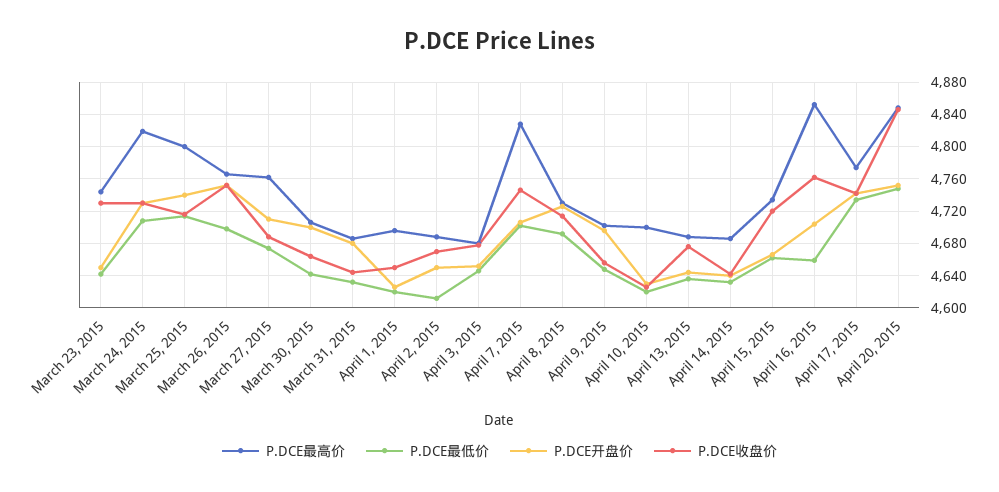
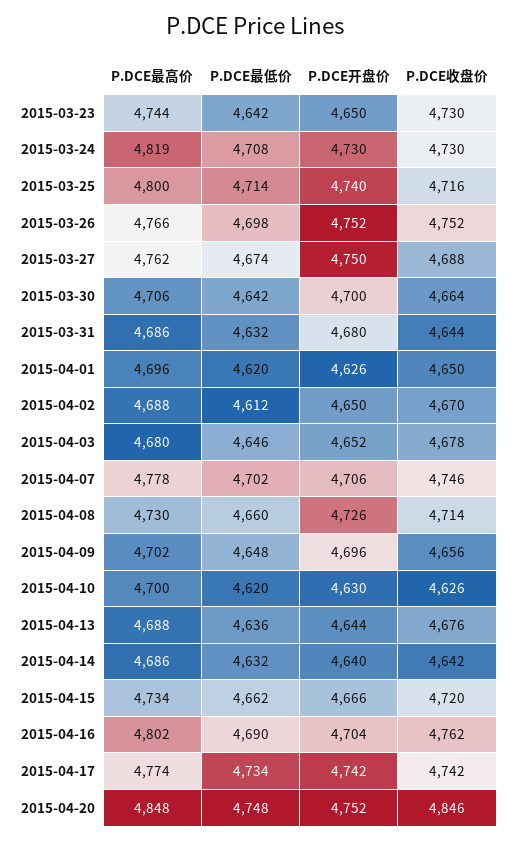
  {
    "P.DCE最高价": {
      "March 23, 2015": 4744,
      "March 24, 2015": 4819,
      "March 25, 2015": 4800,
      "March 26, 2015": 4766,
      "March 27, 2015": 4762,
      "March 30, 2015": 4706,
      "March 31, 2015": 4686,
      "April 1, 2015": 4696,
      "April 2, 2015": 4688,
      "April 3, 2015": 4680,
-     "April 7, 2015": 4830,
+     "April 7, 2015": 4778,
      "April 8, 2015": 4730,
      "April 9, 2015": 4702,
      "April 10, 2015": 4700,
      "April 13, 2015": 4688,
      "April 14, 2015": 4686,
      "April 15, 2015": 4734,
-     "April 16, 2015": 4850,
+     "April 16, 2015": 4802,
      "April 17, 2015": 4774,
      "April 20, 2015": 4848
    },
    "P.DCE最低价": {
      "March 23, 2015": 4642,
      "March 24, 2015": 4708,
      "March 25, 2015": 4714,
      "March 26, 2015": 4698,
      "March 27, 2015": 4674,
      "March 30, 2015": 4642,
      "March 31, 2015": 4632,
      "April 1, 2015": 4620,
      "April 2, 2015": 4612,
      "April 3, 2015": 4646,
      "April 7, 2015": 4702,
-     "April 8, 2015": 4690,
+     "April 8, 2015": 4660,
      "April 9, 2015": 4648,
      "April 10, 2015": 4620,
      "April 13, 2015": 4636,
      "April 14, 2015": 4632,
      "April 15, 2015": 4662,
-     "April 16, 2015": 4660,
+     "April 16, 2015": 4690,
      "April 17, 2015": 4734,
      "April 20, 2015": 4748
    },
    "P.DCE开盘价": {
      "March 23, 2015": 4650,
      "March 24, 2015": 4730,
      "March 25, 2015": 4740,
      "March 26, 2015": 4752,
-     "March 27, 2015": 4710,
+     "March 27, 2015": 4750,
      "March 30, 2015": 4700,
      "March 31, 2015": 4680,
      "April 1, 2015": 4626,
      "April 2, 2015": 4650,
      "April 3, 2015": 4652,
      "April 7, 2015": 4706,
      "April 8, 2015": 4726,
      "April 9, 2015": 4696,
      "April 10, 2015": 4630,
      "April 13, 2015": 4644,
      "April 14, 2015": 4640,
      "April 15, 2015": 4666,
      "April 16, 2015": 4704,
      "April 17, 2015": 4742,
      "April 20, 2015": 4752
    },
    "P.DCE收盘价": {
      "March 23, 2015": 4730,
      "March 24, 2015": 4730,
      "March 25, 2015": 4716,
      "March 26, 2015": 4752,
      "March 27, 2015": 4688,
      "March 30, 2015": 4664,
      "March 31, 2015": 4644,
      "April 1, 2015": 4650,
      "April 2, 2015": 4670,
      "April 3, 2015": 4678,
      "April 7, 2015": 4746,
      "April 8, 2015": 4714,
      "April 9, 2015": 4656,
      "April 10, 2015": 4626,
      "April 13, 2015": 4676,
      "April 14, 2015": 4642,
      "April 15, 2015": 4720,
      "April 16, 2015": 4762,
      "April 17, 2015": 4742,
      "April 20, 2015": 4846
    }
  }

